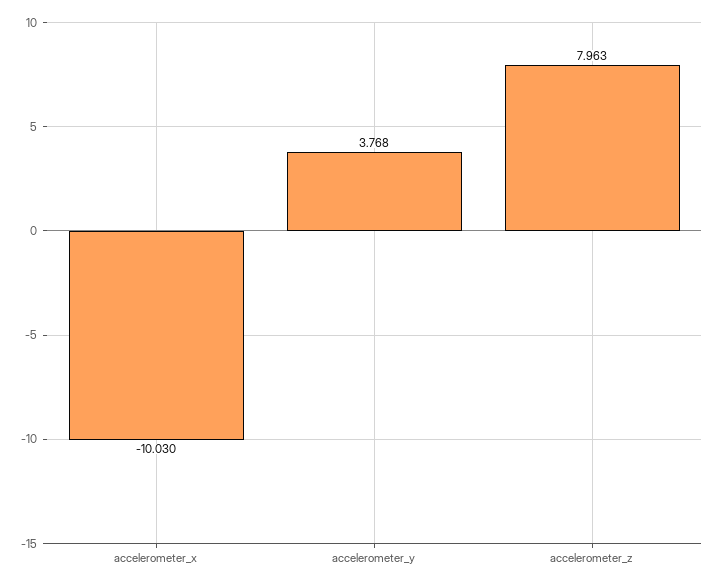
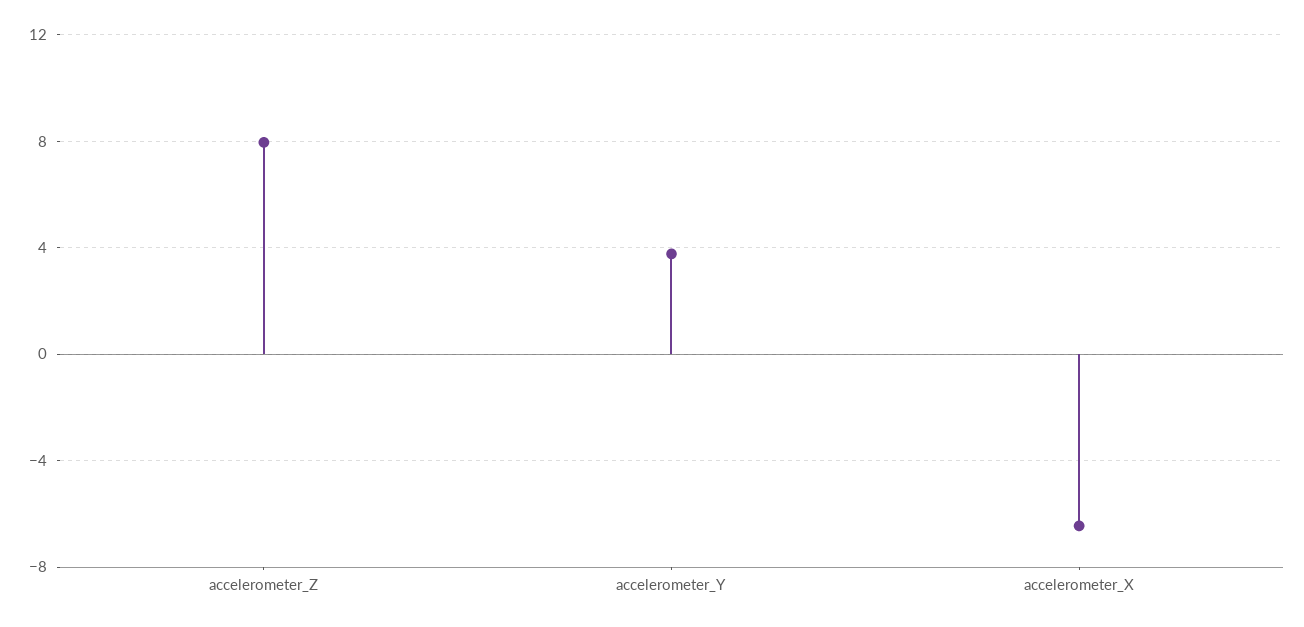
  {
-   "accelerometer_x": -10.03,
+   "accelerometer_x": -6.5,
    "accelerometer_y": 3.768,
    "accelerometer_z": 7.963
  }

